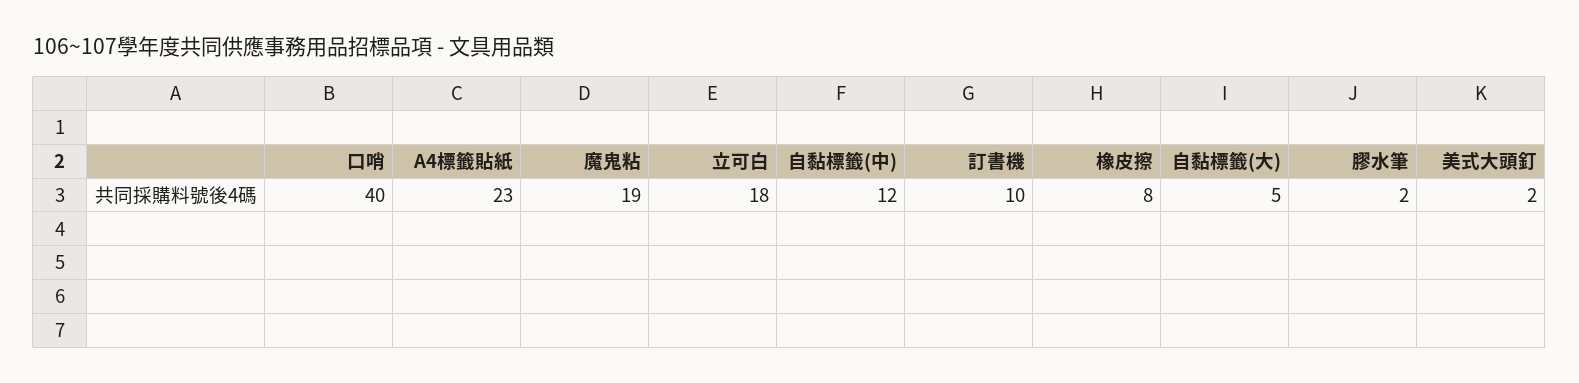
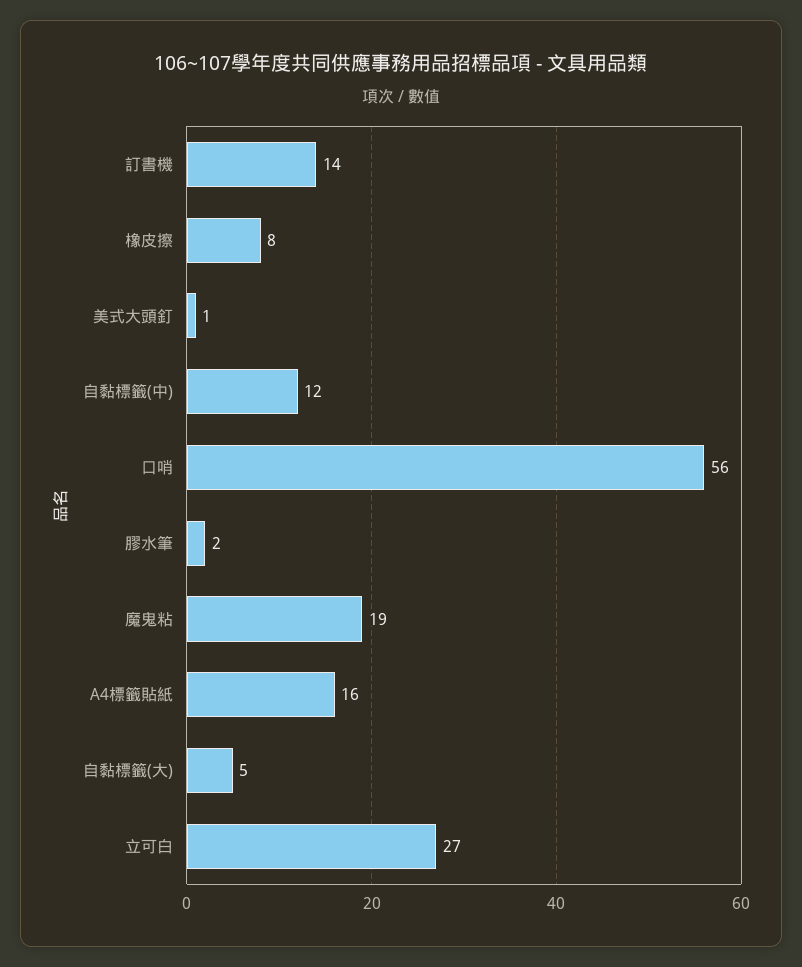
  {
-   "口哨": 40,
+   "口哨": 56,
-   "A4標籤貼紙": 23,
+   "A4標籤貼紙": 16,
    "魔鬼粘": 19,
-   "立可白": 18,
+   "立可白": 27,
    "自黏標籤(中)": 12,
-   "訂書機": 10,
+   "訂書機": 14,
    "橡皮擦": 8,
    "自黏標籤(大)": 5,
    "膠水筆": 2,
-   "美式大頭釘": 2
+   "美式大頭釘": 1
  }

